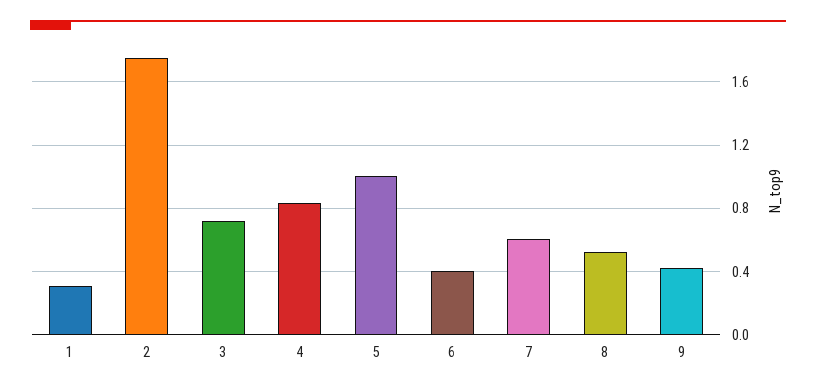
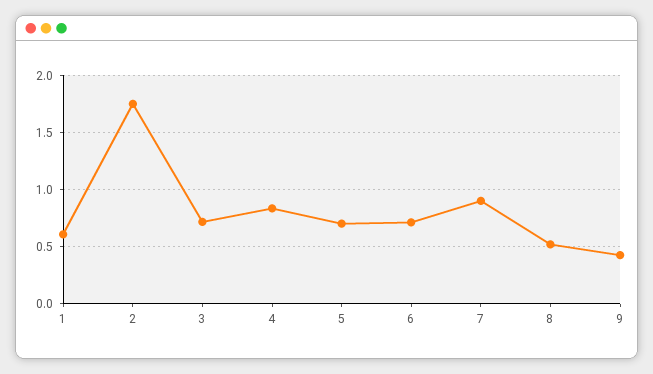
  {
-   "1": 0.3,
+   "1": 0.6,
    "2": 1.75,
    "3": 0.7,
    "4": 0.85,
-   "5": 1,
+   "5": 0.7,
-   "6": 0.4,
+   "6": 0.7,
-   "7": 0.6,
+   "7": 0.9,
    "8": 0.5,
    "9": 0.45
  }

